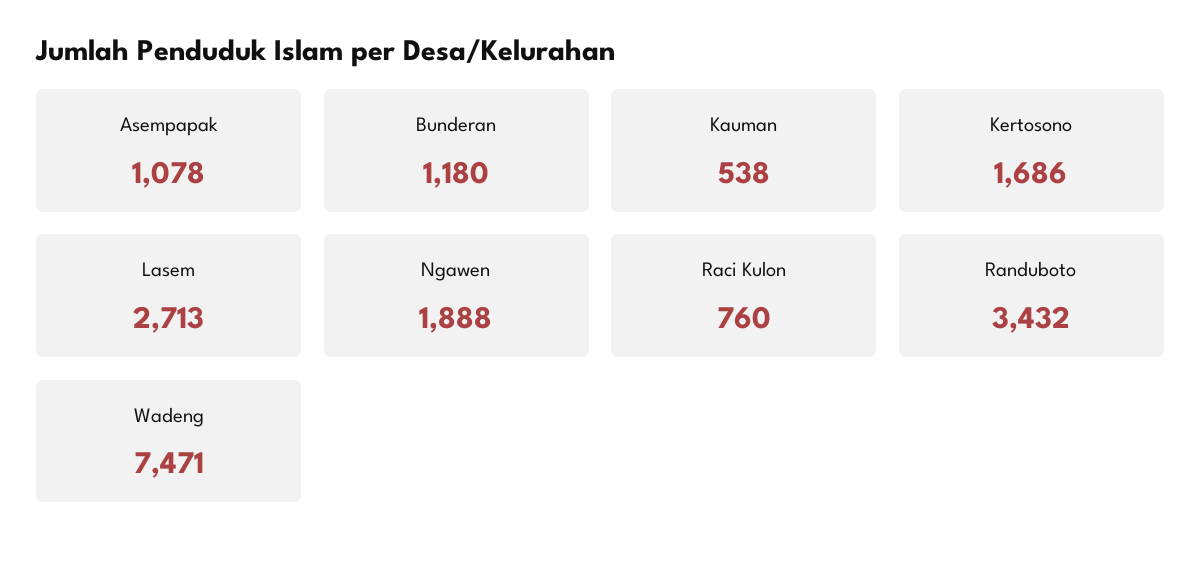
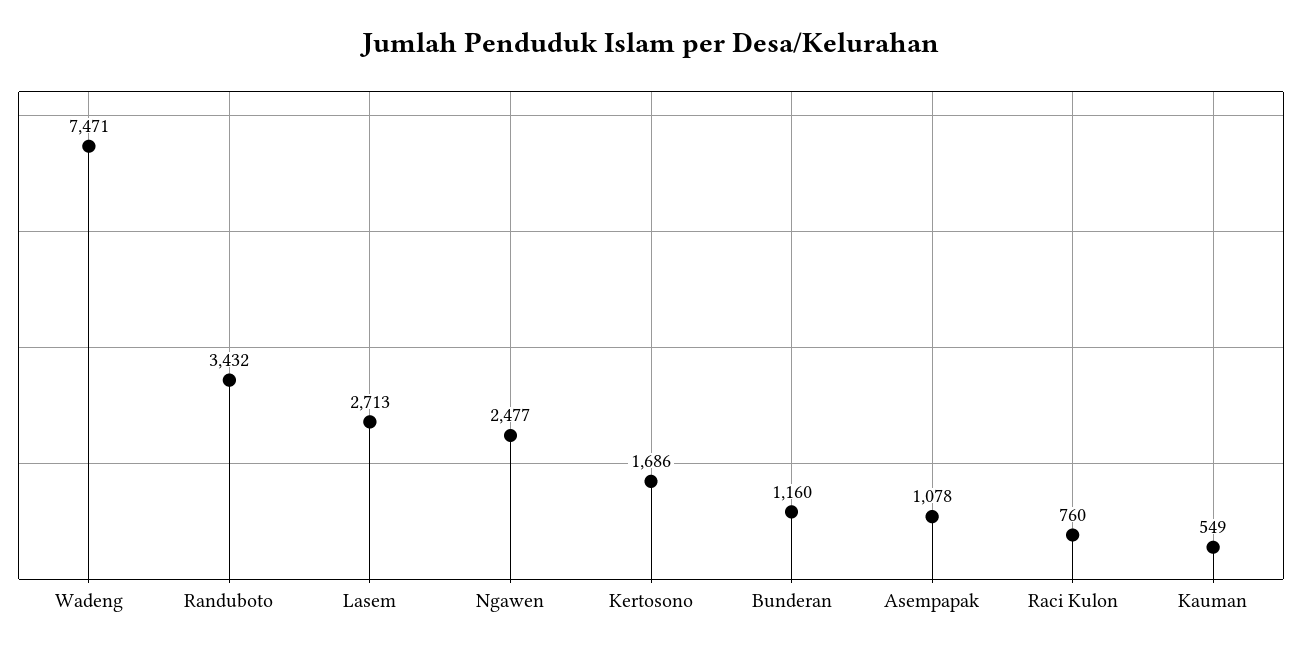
  {
    "Asempapak": 1078,
-   "Bunderan": 1180,
+   "Bunderan": 1160,
-   "Kauman": 538,
+   "Kauman": 549,
    "Kertosono": 1686,
    "Lasem": 2713,
-   "Ngawen": 1888,
+   "Ngawen": 2477,
    "Raci Kulon": 760,
    "Randuboto": 3432,
    "Wadeng": 7471
  }

